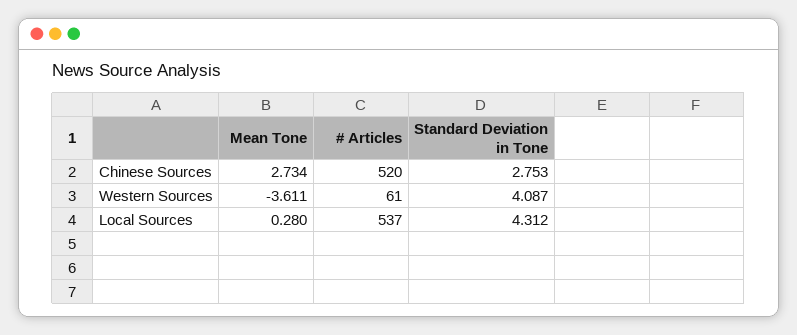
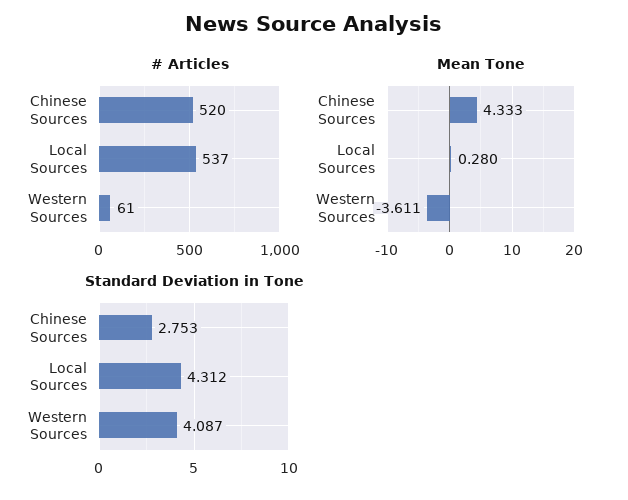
  {
    "Mean Tone": {
-     "Chinese Sources": 2.734,
+     "Chinese Sources": 4.333,
      "Western Sources": -3.611,
      "Local Sources": 0.28
    },
    "# Articles": {
      "Chinese Sources": 520,
      "Western Sources": 61,
      "Local Sources": 537
    },
    "Standard Deviation in Tone": {
      "Chinese Sources": 2.753,
      "Western Sources": 4.087,
      "Local Sources": 4.312
    }
  }

